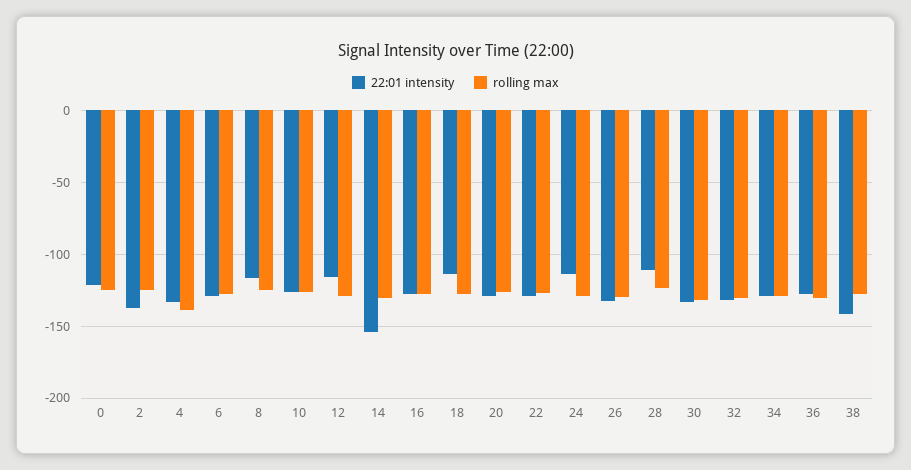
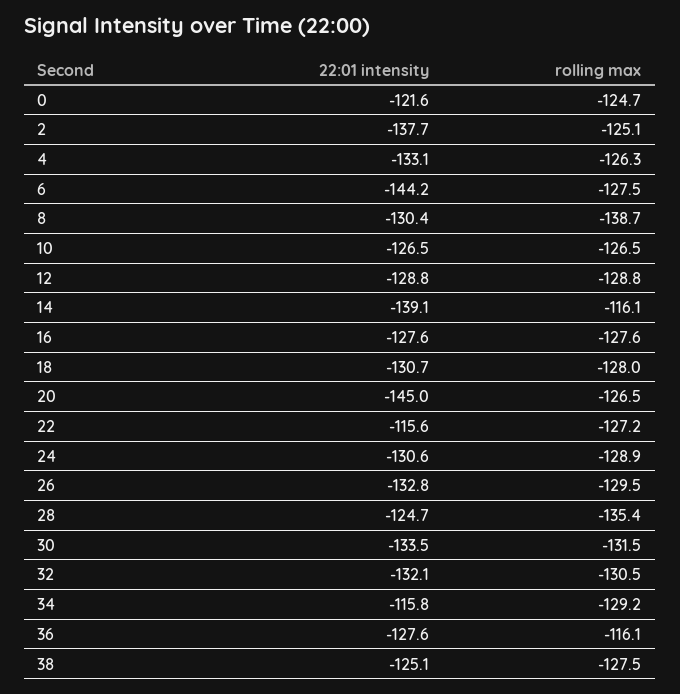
  {
    "22:01 intensity": {
      "0": -121.6,
      "2": -137.7,
      "4": -133.1,
-     "6": -130,
+     "6": -144.2,
-     "8": -115,
+     "8": -130.4,
      "10": -126.5,
-     "12": -115,
+     "12": -128.8,
-     "14": -155,
+     "14": -139.1,
      "16": -127.6,
-     "18": -115,
+     "18": -130.7,
-     "20": -130,
+     "20": -145,
-     "22": -130,
+     "22": -115.6,
-     "24": -115,
+     "24": -130.6,
      "26": -132.8,
-     "28": -110,
+     "28": -124.7,
      "30": -133.5,
      "32": -132.1,
-     "34": -130,
+     "34": -115.8,
      "36": -127.6,
-     "38": -140
+     "38": -125.1
    },
    "rolling max": {
      "0": -124.7,
      "2": -125.1,
-     "4": -140,
+     "4": -126.3,
      "6": -127.5,
-     "8": -125,
+     "8": -138.7,
      "10": -126.5,
      "12": -128.8,
-     "14": -130,
+     "14": -116.1,
      "16": -127.6,
      "18": -128,
      "20": -126.5,
      "22": -127.2,
      "24": -128.9,
      "26": -129.5,
-     "28": -125,
+     "28": -135.4,
      "30": -131.5,
      "32": -130.5,
      "34": -129.2,
-     "36": -130,
+     "36": -116.1,
      "38": -127.5
    }
  }

